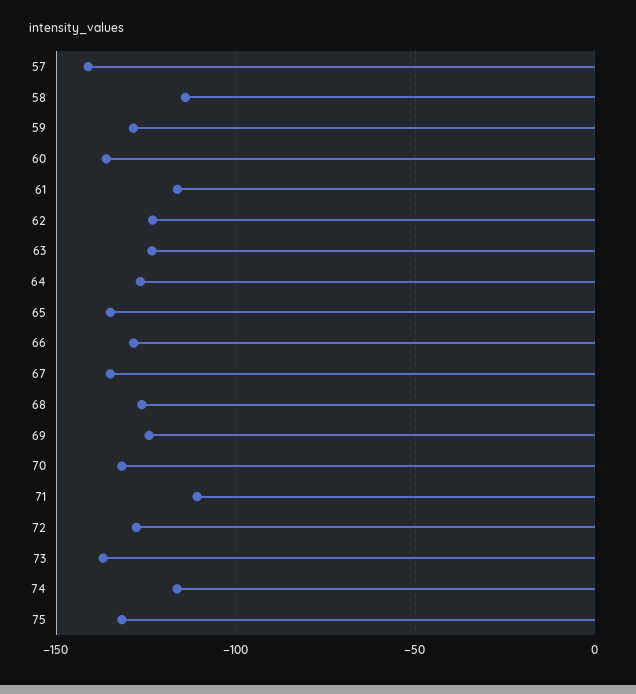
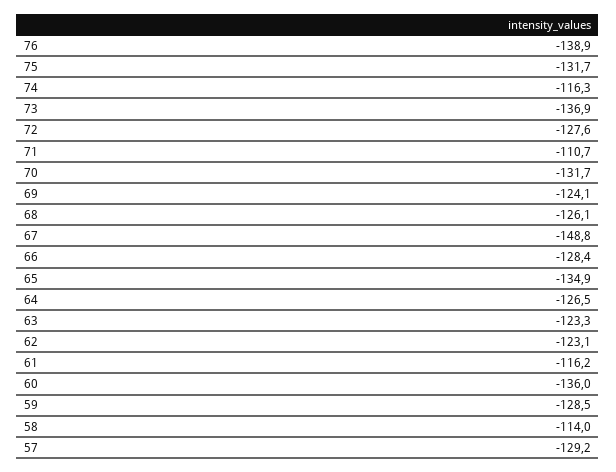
  {
-   "57": -140,
+   "57": -129.2,
    "58": -114,
    "59": -128.5,
    "60": -136,
    "61": -116.2,
    "62": -123.1,
    "63": -123.3,
    "64": -126.5,
    "65": -134.9,
    "66": -128.4,
-   "67": -135,
+   "67": -148.8,
    "68": -126.1,
    "69": -124.1,
    "70": -131.7,
    "71": -110.7,
    "72": -127.6,
    "73": -136.9,
    "74": -116.3,
-   "75": -131.7
+   "75": -131.7,
+   "76": -138.9
  }

